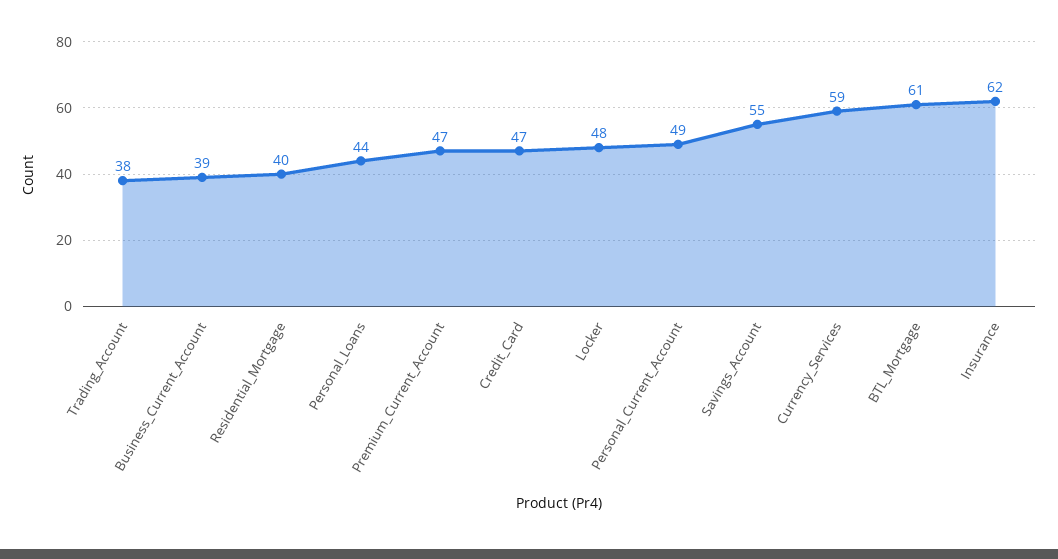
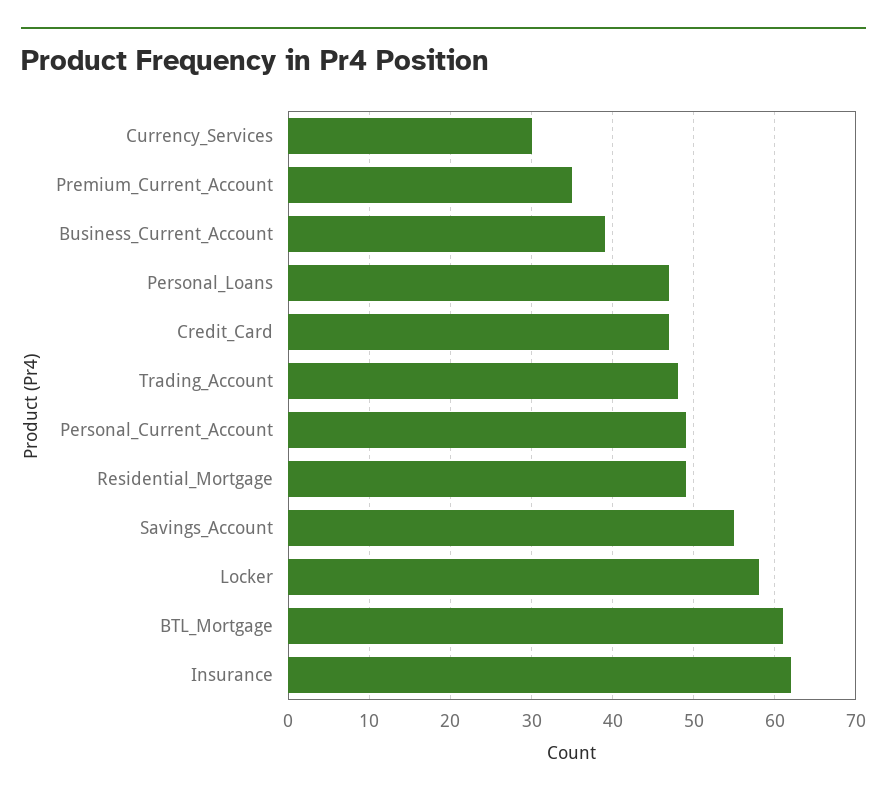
  {
-   "Trading_Account": 38,
+   "Trading_Account": 48,
    "Business_Current_Account": 39,
-   "Residential_Mortgage": 40,
+   "Residential_Mortgage": 49,
-   "Personal_Loans": 44,
+   "Personal_Loans": 47,
-   "Premium_Current_Account": 47,
+   "Premium_Current_Account": 35,
    "Credit_Card": 47,
-   "Locker": 48,
+   "Locker": 58,
    "Personal_Current_Account": 49,
    "Savings_Account": 55,
-   "Currency_Services": 59,
+   "Currency_Services": 30,
    "BTL_Mortgage": 61,
    "Insurance": 62
  }

